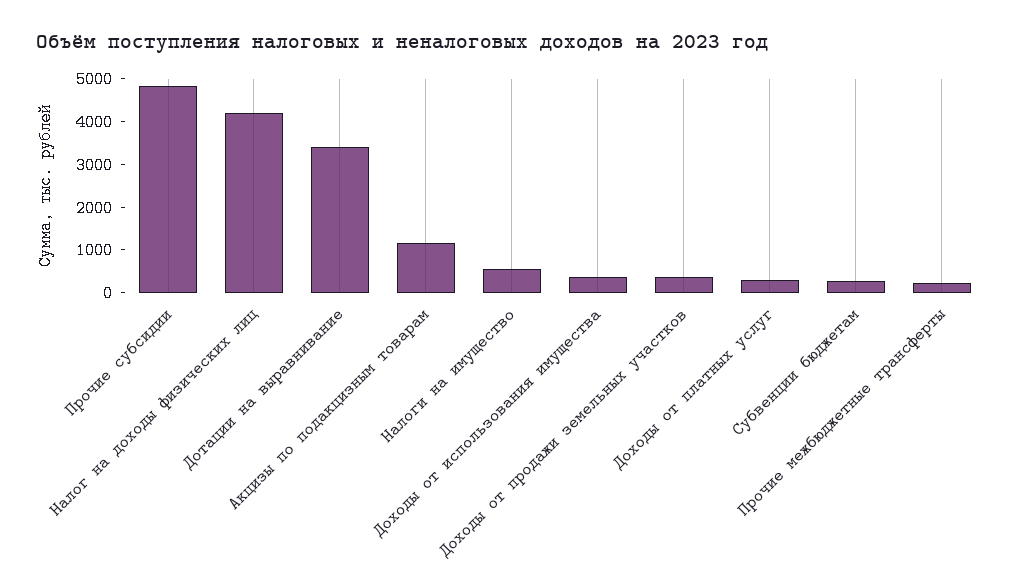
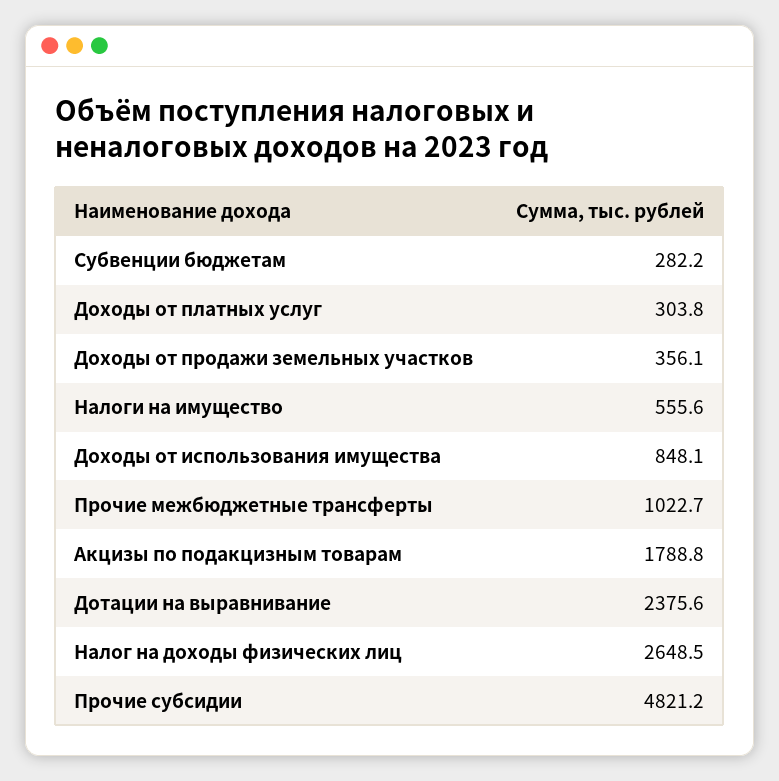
  {
    "Прочие субсидии": 4821.2,
-   "Налог на доходы физических лиц": 4200,
+   "Налог на доходы физических лиц": 2648.5,
-   "Дотации на выравнивание": 3400,
+   "Дотации на выравнивание": 2375.6,
-   "Акцизы по подакцизным товарам": 1200,
+   "Акцизы по подакцизным товарам": 1788.8,
    "Налоги на имущество": 555.6,
-   "Доходы от использования имущества": 400,
+   "Доходы от использования имущества": 848.1,
    "Доходы от продажи земельных участков": 356.1,
    "Доходы от платных услуг": 303.8,
    "Субвенции бюджетам": 282.2,
-   "Прочие межбюджетные трансферты": 200
+   "Прочие межбюджетные трансферты": 1022.7
  }

